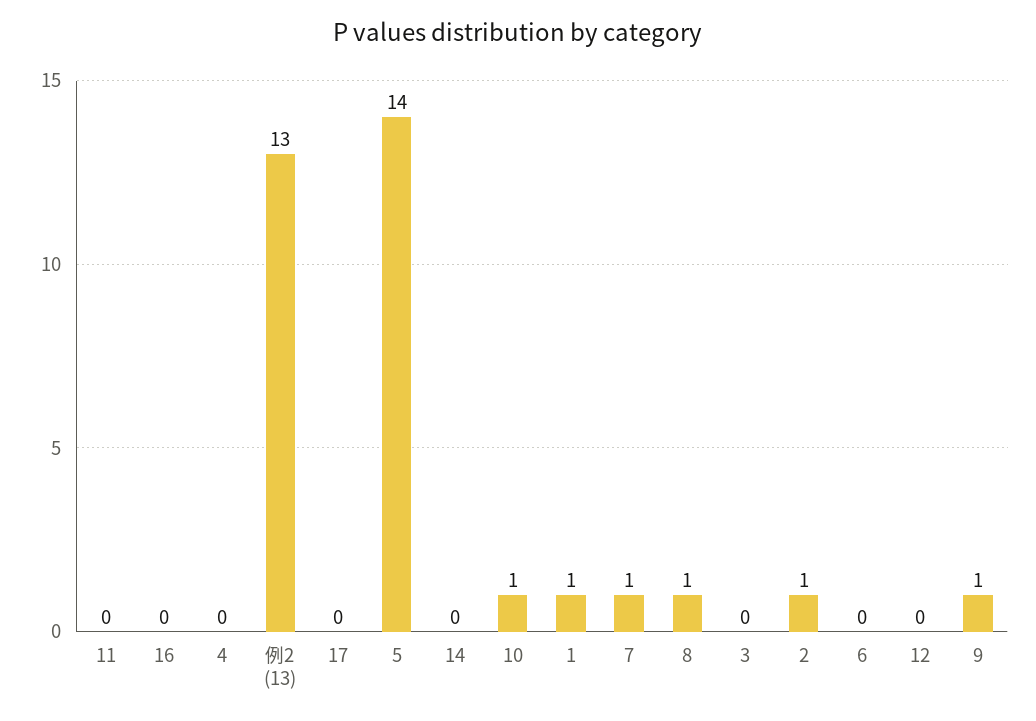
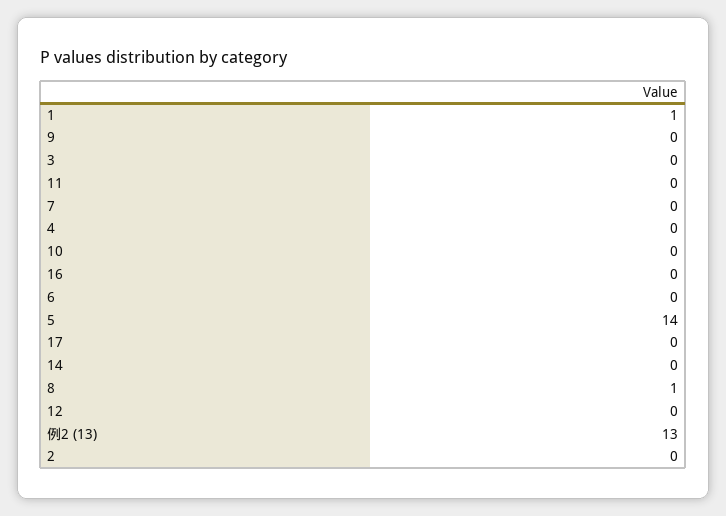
  {
    "11": 0,
    "16": 0,
    "4": 0,
    "例2 (13)": 13,
    "17": 0,
    "5": 14,
    "14": 0,
-   "10": 1,
+   "10": 0,
    "1": 1,
-   "7": 1,
+   "7": 0,
    "8": 1,
    "3": 0,
-   "2": 1,
+   "2": 0,
    "6": 0,
    "12": 0,
-   "9": 1
+   "9": 0
  }

